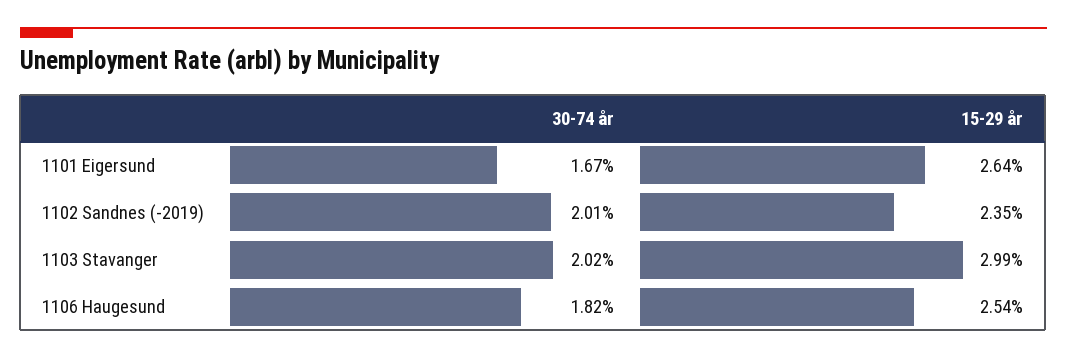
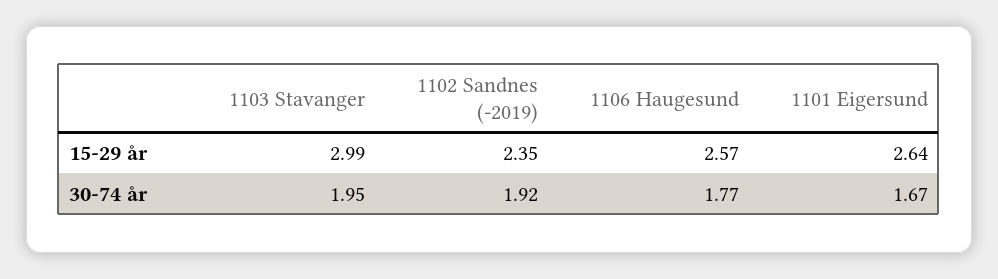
  {
    "30-74 år": {
      "1101 Eigersund": 1.67,
-     "1102 Sandnes (-2019)": 2.01,
+     "1102 Sandnes (-2019)": 1.92,
-     "1103 Stavanger": 2.02,
+     "1103 Stavanger": 1.95,
-     "1106 Haugesund": 1.82
+     "1106 Haugesund": 1.77
    },
    "15-29 år": {
      "1101 Eigersund": 2.64,
      "1102 Sandnes (-2019)": 2.35,
      "1103 Stavanger": 2.99,
-     "1106 Haugesund": 2.54
+     "1106 Haugesund": 2.57
    }
  }

